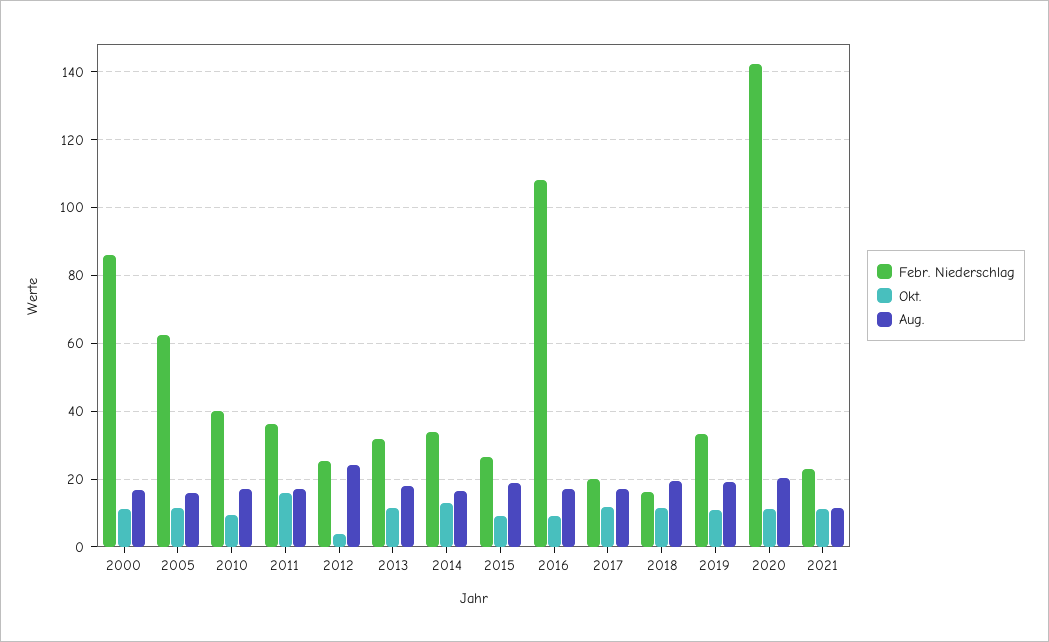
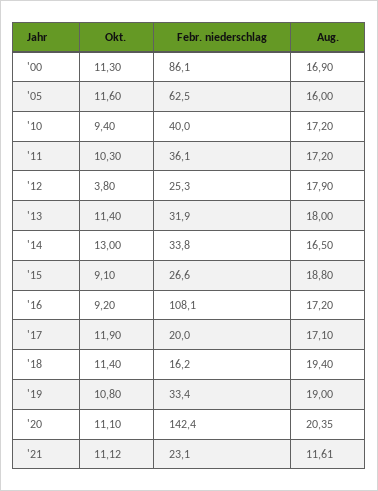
  {
    "Febr. Niederschlag": {
      "2000": 86.1,
      "2005": 62.5,
      "2010": 40,
      "2011": 36.1,
      "2012": 25.3,
      "2013": 31.9,
      "2014": 33.8,
      "2015": 26.6,
      "2016": 108.1,
      "2017": 20,
      "2018": 16.2,
      "2019": 33.4,
      "2020": 142.4,
      "2021": 23.1
    },
    "Okt.": {
      "2000": 11.3,
      "2005": 11.6,
      "2010": 9.4,
-     "2011": 16,
+     "2011": 10.3,
      "2012": 3.8,
      "2013": 11.4,
      "2014": 13,
      "2015": 9.1,
      "2016": 9.2,
      "2017": 11.9,
      "2018": 11.4,
      "2019": 10.8,
      "2020": 11.1,
      "2021": 11.12
    },
    "Aug.": {
      "2000": 16.9,
      "2005": 16,
      "2010": 17.2,
      "2011": 17.2,
-     "2012": 24,
+     "2012": 17.9,
      "2013": 18,
      "2014": 16.5,
      "2015": 18.8,
      "2016": 17.2,
      "2017": 17.1,
      "2018": 19.4,
      "2019": 19,
      "2020": 20.35,
      "2021": 11.61
    }
  }

